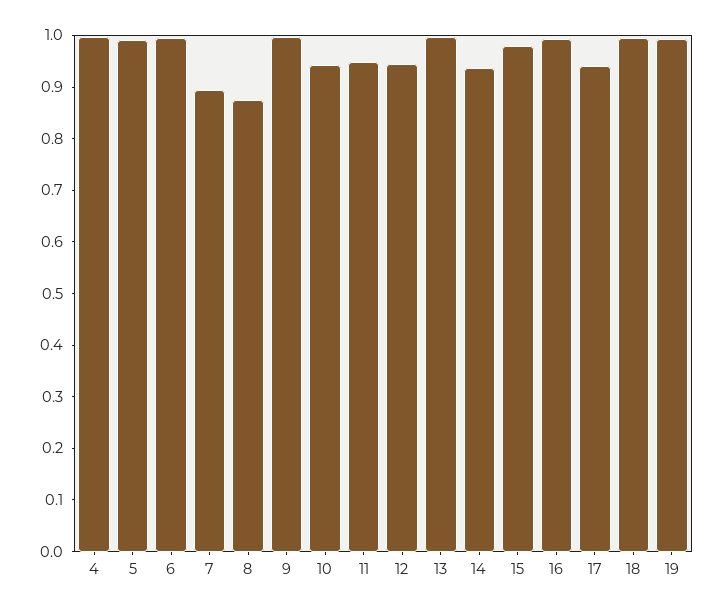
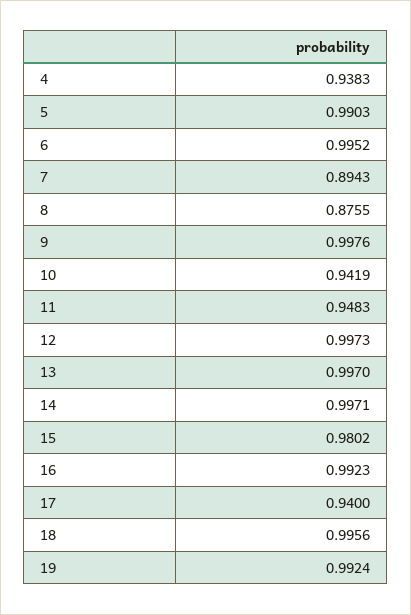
  {
-   "4": 1,
+   "4": 0.9383,
    "5": 0.9903,
    "6": 0.9952,
    "7": 0.8943,
    "8": 0.8755,
    "9": 0.9976,
    "10": 0.9419,
    "11": 0.9483,
-   "12": 0.94,
+   "12": 0.9973,
    "13": 0.997,
-   "14": 0.94,
+   "14": 0.9971,
    "15": 0.9802,
    "16": 0.9923,
    "17": 0.94,
    "18": 0.9956,
    "19": 0.9924
  }

